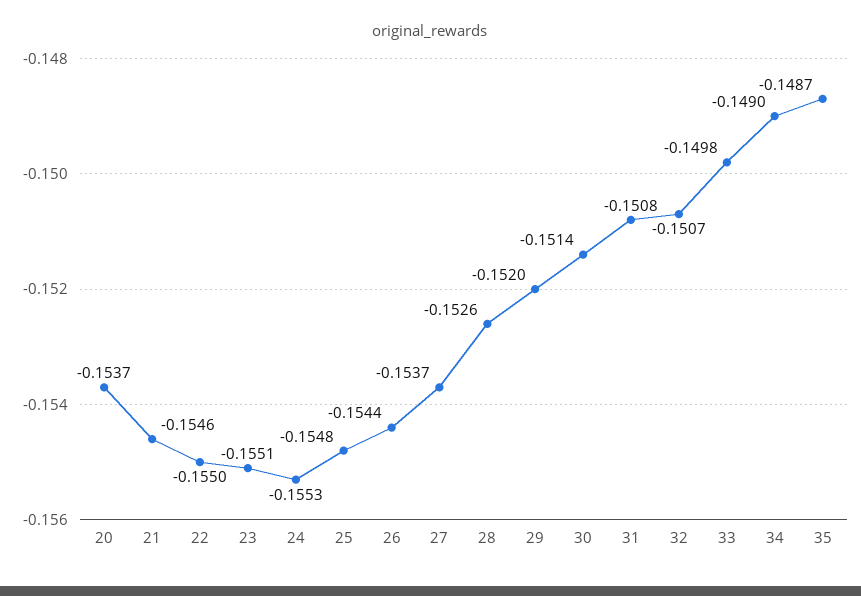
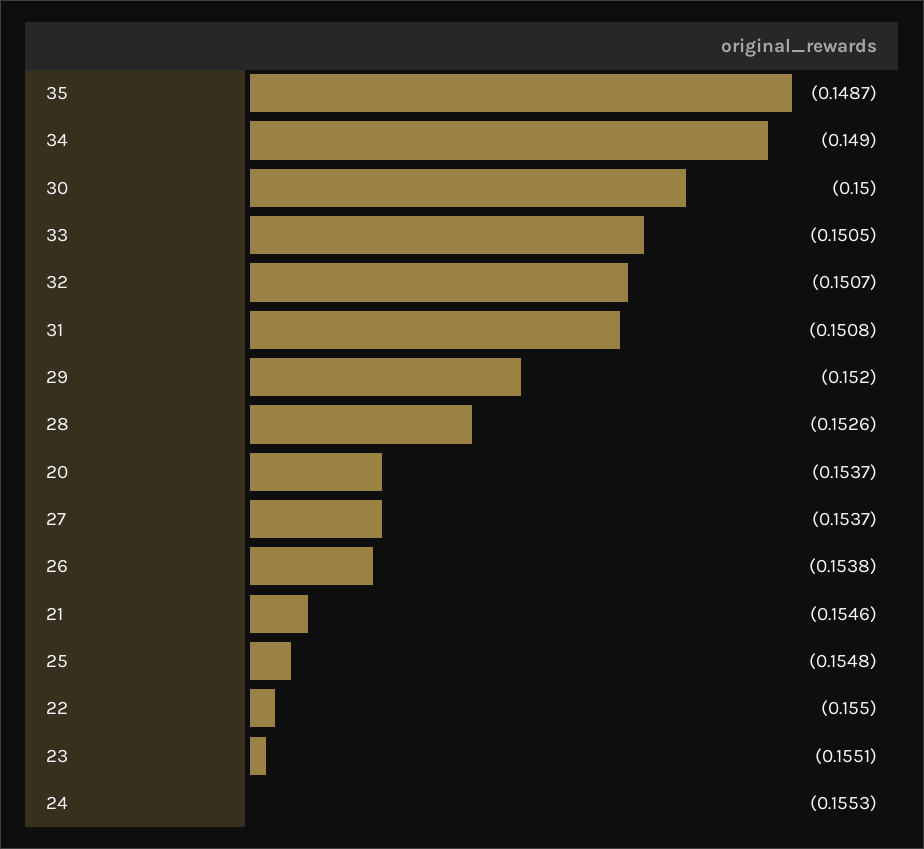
  {
    "20": -0.1537,
    "21": -0.1546,
    "22": -0.155,
    "23": -0.1551,
    "24": -0.1553,
    "25": -0.1548,
-   "26": -0.1544,
+   "26": -0.1538,
    "27": -0.1537,
    "28": -0.1526,
    "29": -0.152,
-   "30": -0.1514,
+   "30": -0.15,
    "31": -0.1508,
    "32": -0.1507,
-   "33": -0.1498,
+   "33": -0.1505,
    "34": -0.149,
    "35": -0.1487
  }

